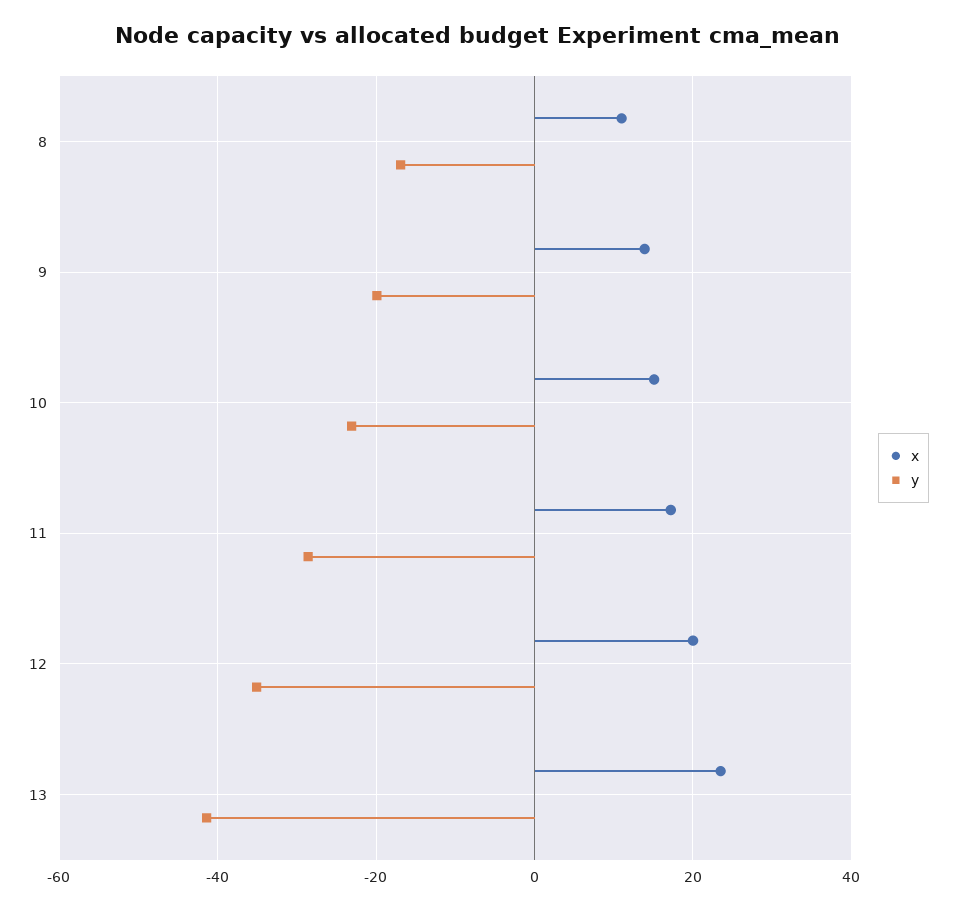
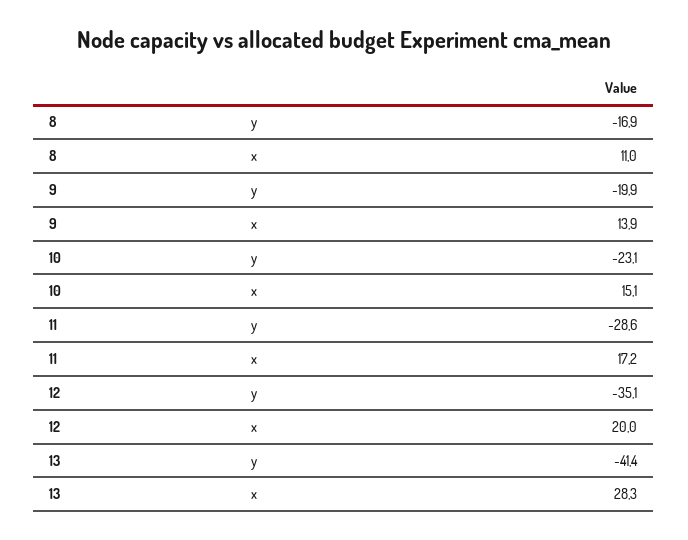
  {
    "x": {
      "8": 11,
      "9": 13.9,
      "10": 15.1,
      "11": 17.2,
      "12": 20,
-     "13": 24
+     "13": 28.3
    },
    "y": {
      "8": -16.9,
      "9": -19.9,
      "10": -23.1,
      "11": -28.6,
      "12": -35.1,
      "13": -41.4
    }
  }

